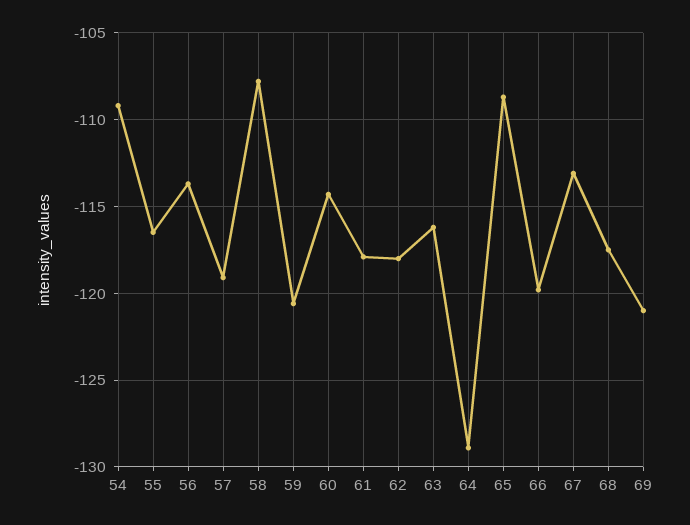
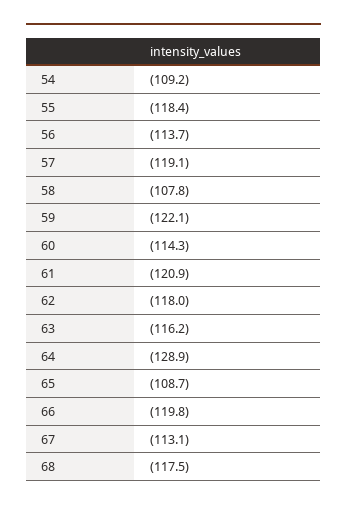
  {
    "54": -109.2,
-   "55": -116.5,
+   "55": -118.4,
    "56": -113.7,
    "57": -119.1,
    "58": -107.8,
-   "59": -120.5,
+   "59": -122.1,
    "60": -114.3,
-   "61": -118,
+   "61": -120.9,
    "62": -118,
    "63": -116.2,
    "64": -128.9,
    "65": -108.7,
    "66": -119.8,
    "67": -113.1,
-   "68": -117.5,
+   "68": -117.5
-   "69": -121
  }

